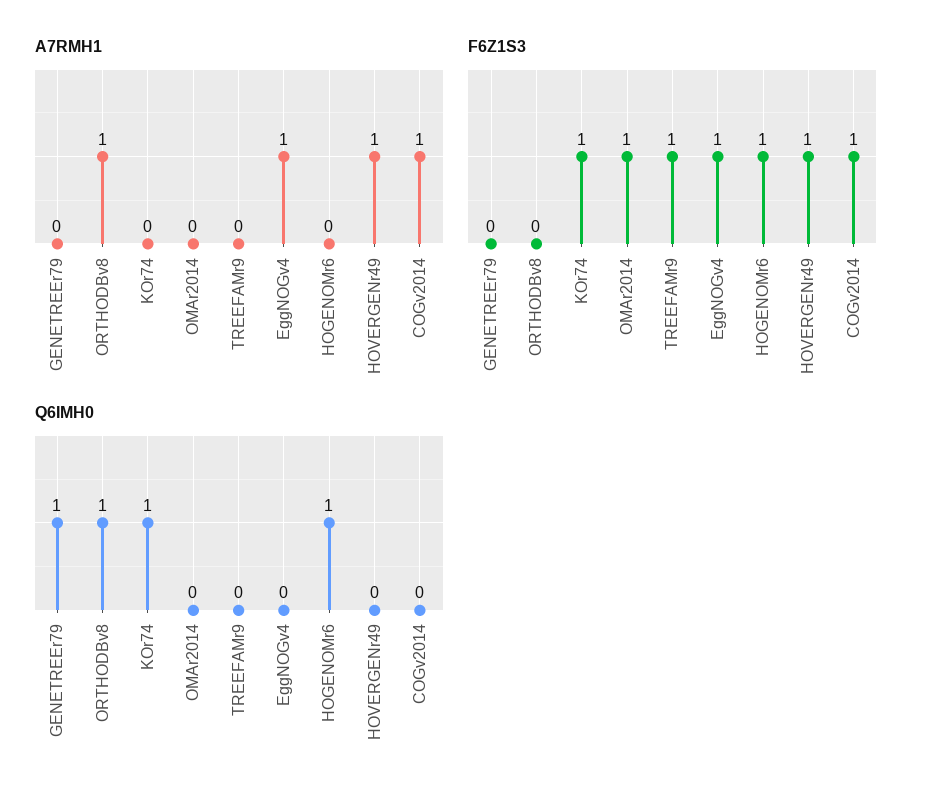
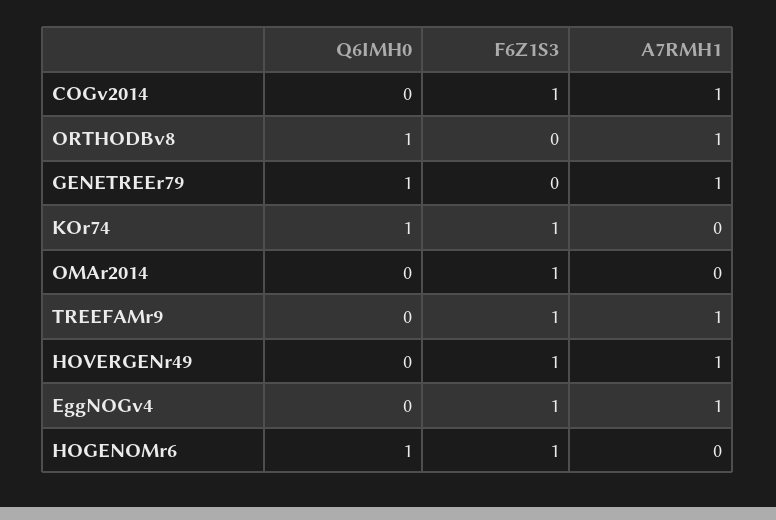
  {
    "A7RMH1": {
-     "GENETREEr79": 0,
+     "GENETREEr79": 1,
      "ORTHODBv8": 1,
      "KOr74": 0,
      "OMAr2014": 0,
-     "TREEFAMr9": 0,
+     "TREEFAMr9": 1,
      "EggNOGv4": 1,
      "HOGENOMr6": 0,
      "HOVERGENr49": 1,
      "COGv2014": 1
    },
    "F6Z1S3": {
      "GENETREEr79": 0,
      "ORTHODBv8": 0,
      "KOr74": 1,
      "OMAr2014": 1,
      "TREEFAMr9": 1,
      "EggNOGv4": 1,
      "HOGENOMr6": 1,
      "HOVERGENr49": 1,
      "COGv2014": 1
    },
    "Q6IMH0": {
      "GENETREEr79": 1,
      "ORTHODBv8": 1,
      "KOr74": 1,
      "OMAr2014": 0,
      "TREEFAMr9": 0,
      "EggNOGv4": 0,
      "HOGENOMr6": 1,
      "HOVERGENr49": 0,
      "COGv2014": 0
    }
  }

